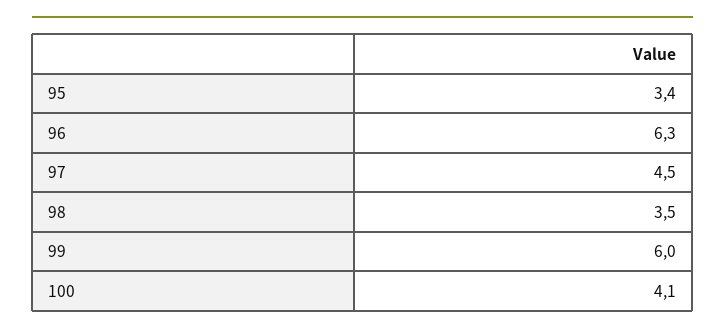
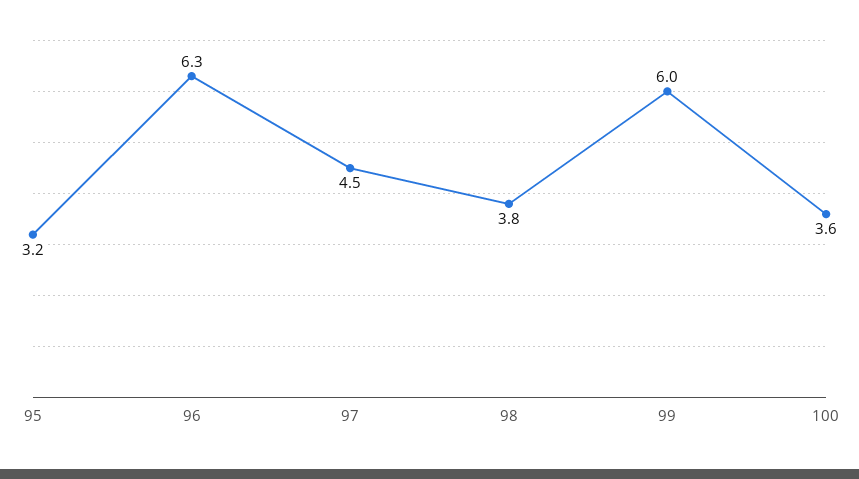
  {
-   "95": 3.4,
+   "95": 3.2,
    "96": 6.3,
    "97": 4.5,
-   "98": 3.5,
+   "98": 3.8,
    "99": 6,
-   "100": 4.1
+   "100": 3.6
  }

